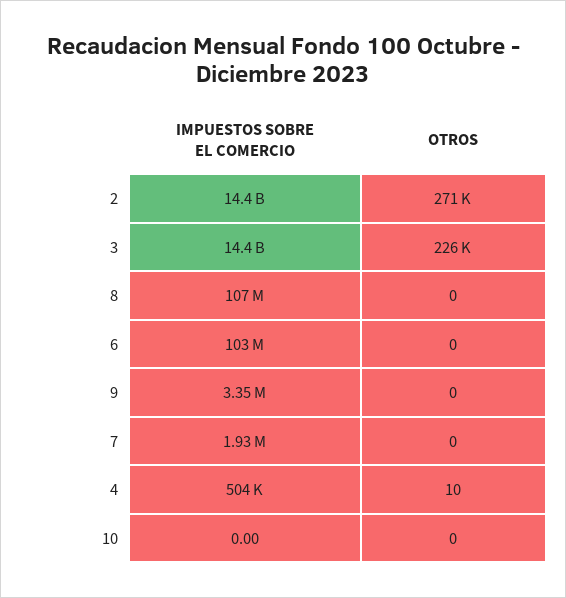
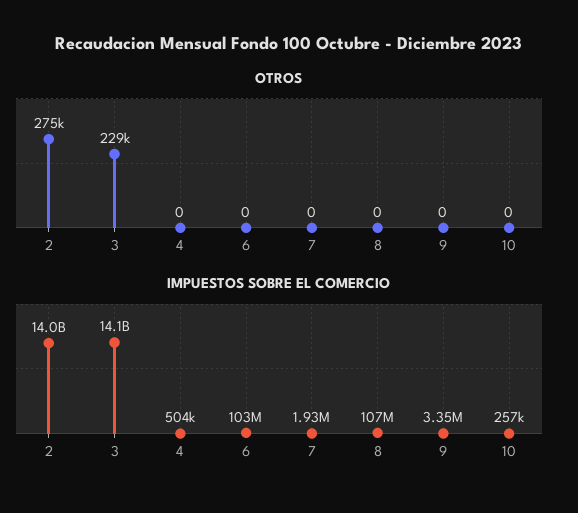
  {
    "IMPUESTOS SOBRE EL COMERCIO": {
-     "2": 14400000000,
+     "2": 14000000000,
-     "3": 14400000000,
+     "3": 14100000000,
      "8": 107000000,
      "6": 103000000,
      "9": 3350000,
      "7": 1930000,
      "4": 504000,
-     "10": 0
+     "10": 257000
    },
    "OTROS": {
-     "2": 271000,
+     "2": 275000,
-     "3": 226000,
+     "3": 229000,
      "8": 0,
      "6": 0,
      "9": 0,
      "7": 0,
-     "4": 10,
+     "4": 0,
      "10": 0
    }
  }

